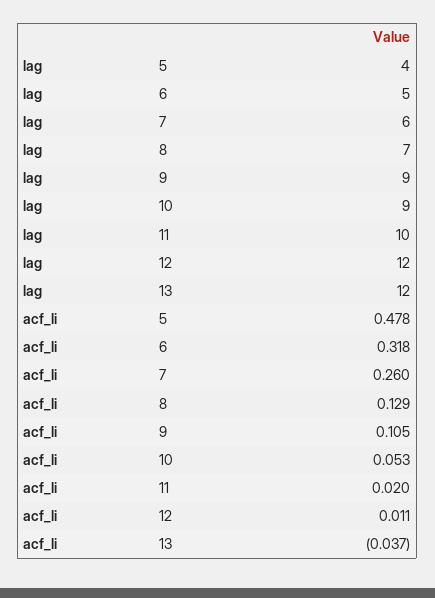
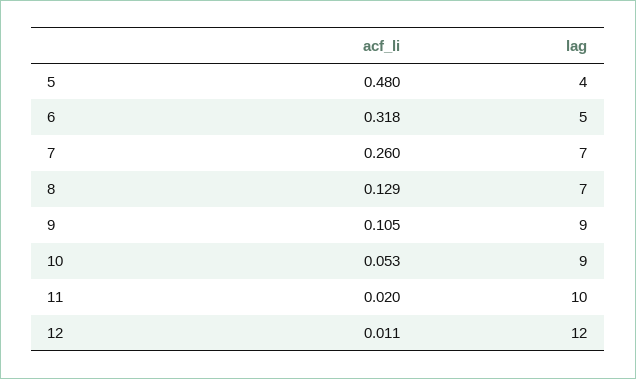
  {
    "lag": {
      "5": 4,
      "6": 5,
-     "7": 6,
+     "7": 7,
      "8": 7,
      "9": 9,
      "10": 9,
      "11": 10,
-     "12": 12,
+     "12": 12
-     "13": 12
    },
    "acf_li": {
-     "5": 0.478,
+     "5": 0.48,
      "6": 0.318,
      "7": 0.26,
      "8": 0.129,
      "9": 0.105,
      "10": 0.053,
      "11": 0.02,
-     "12": 0.011,
+     "12": 0.011
-     "13": -0.037
    }
  }

